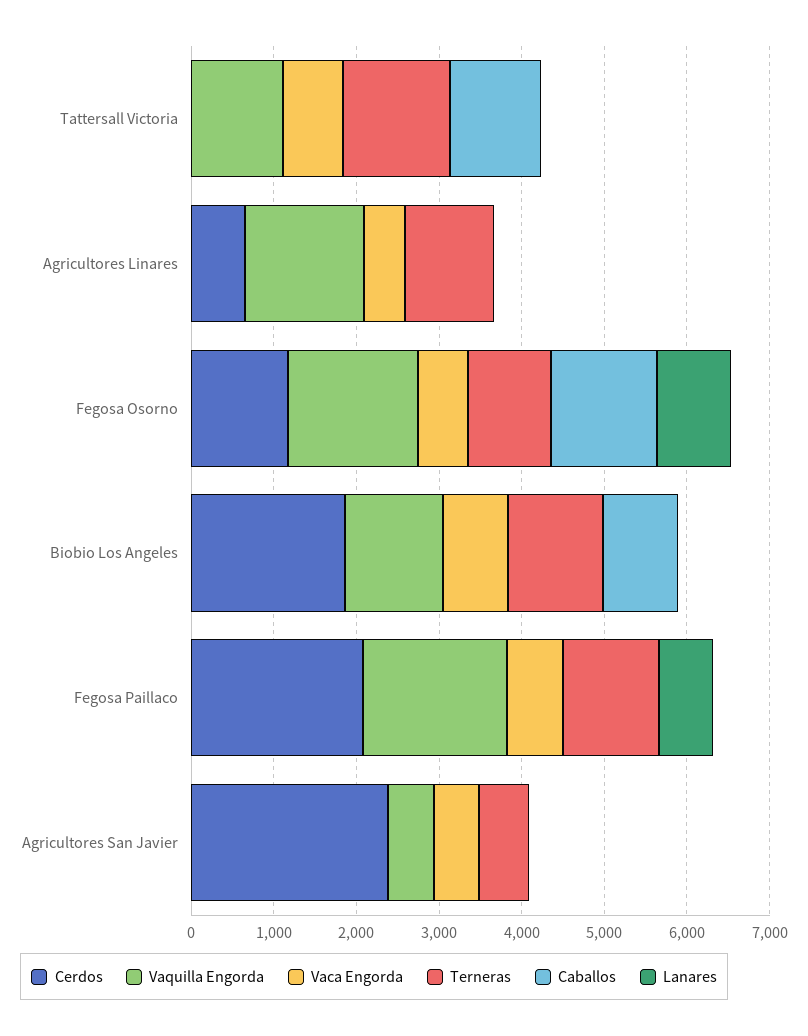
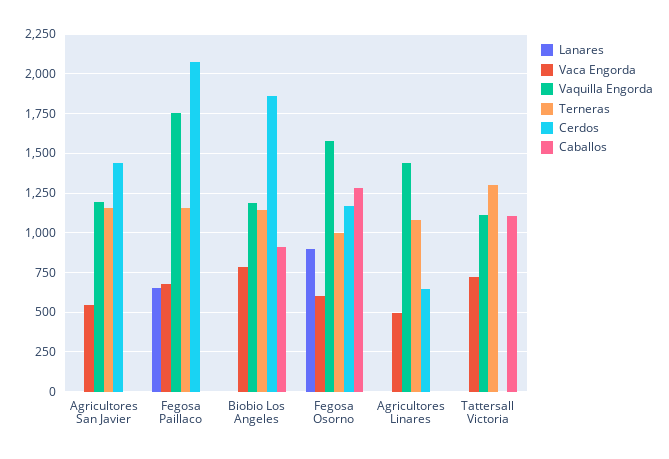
  {
    "Cerdos": {
      "Tattersall Victoria": 0,
      "Agricultores Linares": 650,
      "Fegosa Osorno": 1150,
      "Biobio Los Angeles": 1850,
      "Fegosa Paillaco": 2100,
-     "Agricultores San Javier": 2400
+     "Agricultores San Javier": 1450
    },
    "Vaquilla Engorda": {
      "Tattersall Victoria": 1100,
      "Agricultores Linares": 1450,
      "Fegosa Osorno": 1600,
      "Biobio Los Angeles": 1200,
      "Fegosa Paillaco": 1750,
-     "Agricultores San Javier": 600
+     "Agricultores San Javier": 1200
    },
    "Vaca Engorda": {
      "Tattersall Victoria": 700,
      "Agricultores Linares": 500,
      "Fegosa Osorno": 600,
      "Biobio Los Angeles": 800,
      "Fegosa Paillaco": 700,
      "Agricultores San Javier": 550
    },
    "Terneras": {
      "Tattersall Victoria": 1300,
      "Agricultores Linares": 1100,
      "Fegosa Osorno": 1000,
      "Biobio Los Angeles": 1150,
      "Fegosa Paillaco": 1150,
-     "Agricultores San Javier": 600
+     "Agricultores San Javier": 1150
    },
    "Caballos": {
      "Tattersall Victoria": 1100,
      "Agricultores Linares": 0,
      "Fegosa Osorno": 1300,
      "Biobio Los Angeles": 900,
      "Fegosa Paillaco": 0,
      "Agricultores San Javier": 0
    },
    "Lanares": {
      "Tattersall Victoria": 0,
      "Agricultores Linares": 0,
      "Fegosa Osorno": 900,
      "Biobio Los Angeles": 0,
      "Fegosa Paillaco": 650,
      "Agricultores San Javier": 0
    }
  }

